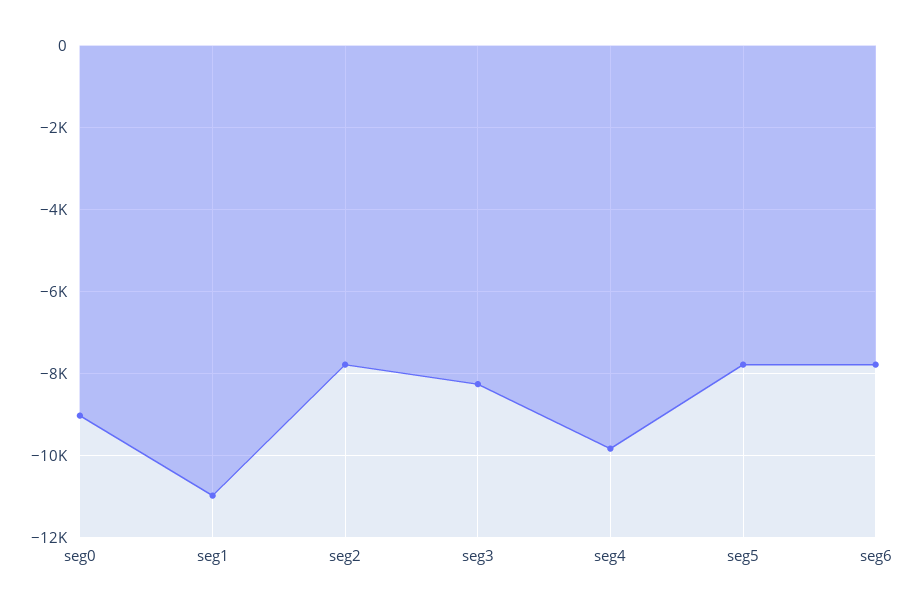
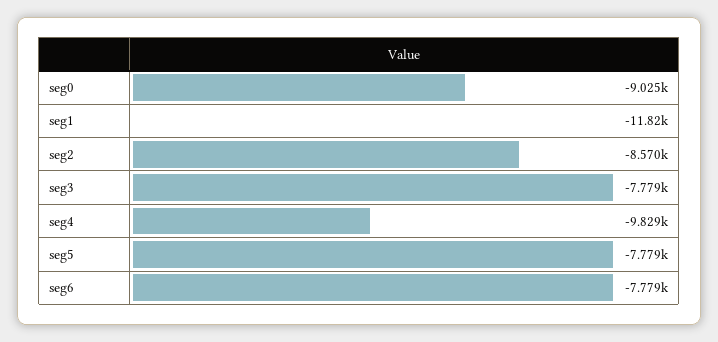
  {
    "seg0": -9025,
-   "seg1": -11000,
+   "seg1": -11820,
-   "seg2": -7800,
+   "seg2": -8570,
-   "seg3": -8200,
+   "seg3": -7779,
    "seg4": -9829,
    "seg5": -7779,
    "seg6": -7779
  }

